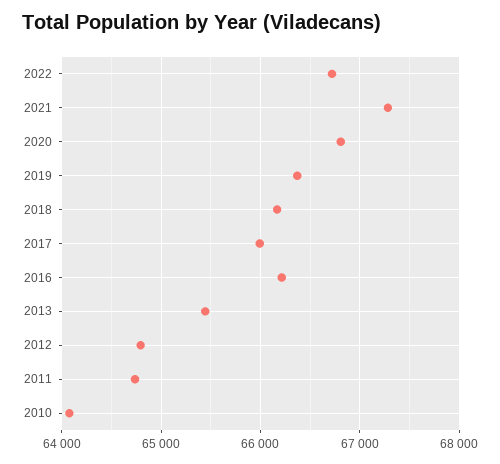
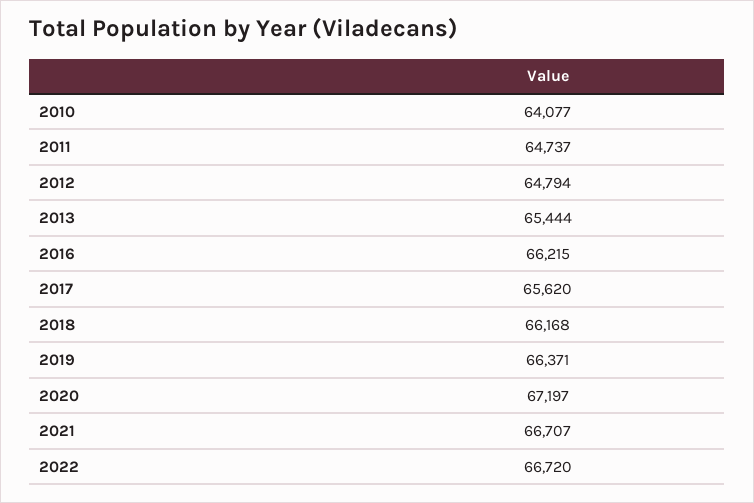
  {
    "2022": 66720,
-   "2021": 67300,
+   "2021": 66707,
-   "2020": 66800,
+   "2020": 67197,
    "2019": 66371,
    "2018": 66168,
-   "2017": 66000,
+   "2017": 65620,
    "2016": 66215,
    "2013": 65444,
    "2012": 64794,
    "2011": 64737,
    "2010": 64077
  }

